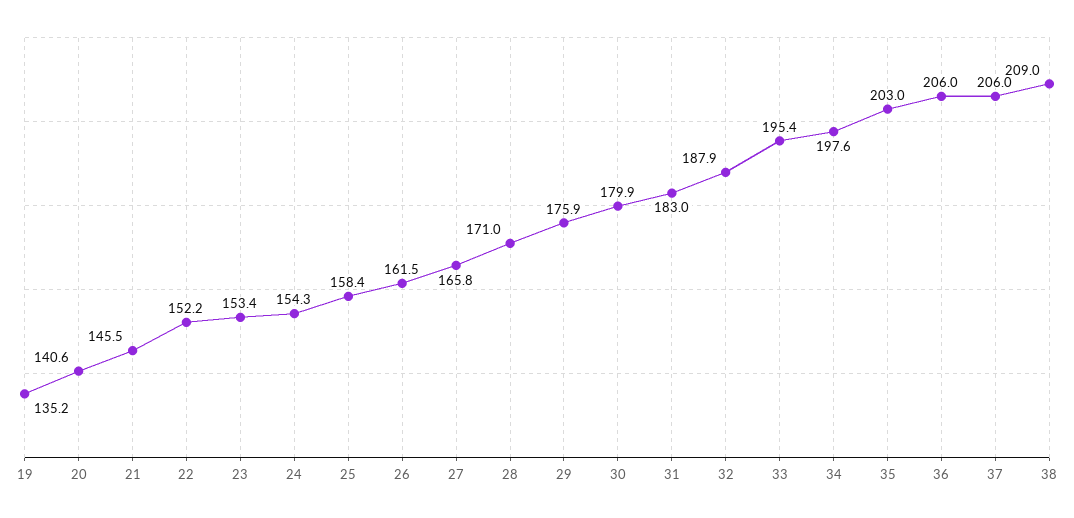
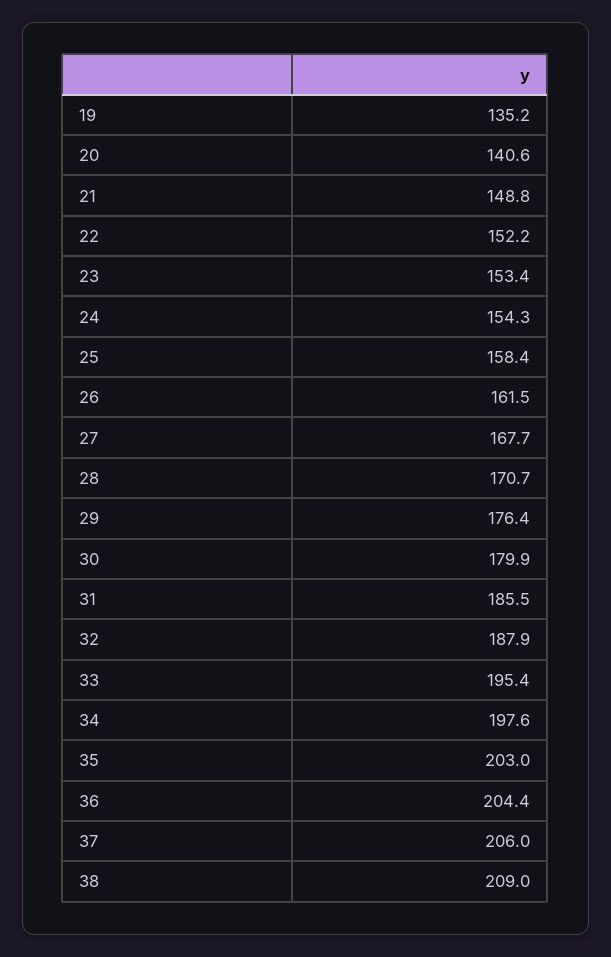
  {
    "19": 135.2,
    "20": 140.6,
-   "21": 145.5,
+   "21": 148.8,
    "22": 152.2,
    "23": 153.4,
    "24": 154.3,
    "25": 158.4,
    "26": 161.5,
-   "27": 165.8,
+   "27": 167.7,
-   "28": 171,
+   "28": 170.7,
-   "29": 175.9,
+   "29": 176.4,
    "30": 179.9,
-   "31": 183,
+   "31": 185.5,
    "32": 187.9,
    "33": 195.4,
    "34": 197.6,
    "35": 203,
-   "36": 206,
+   "36": 204.4,
    "37": 206,
    "38": 209
  }

